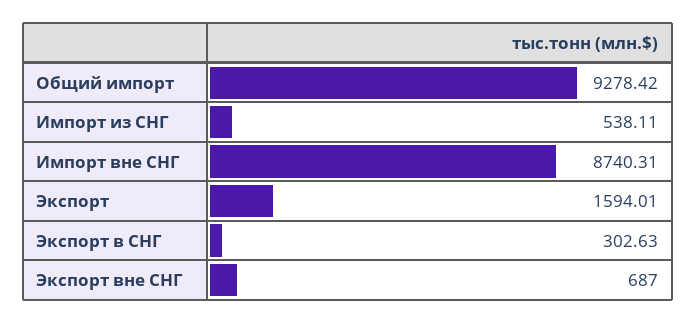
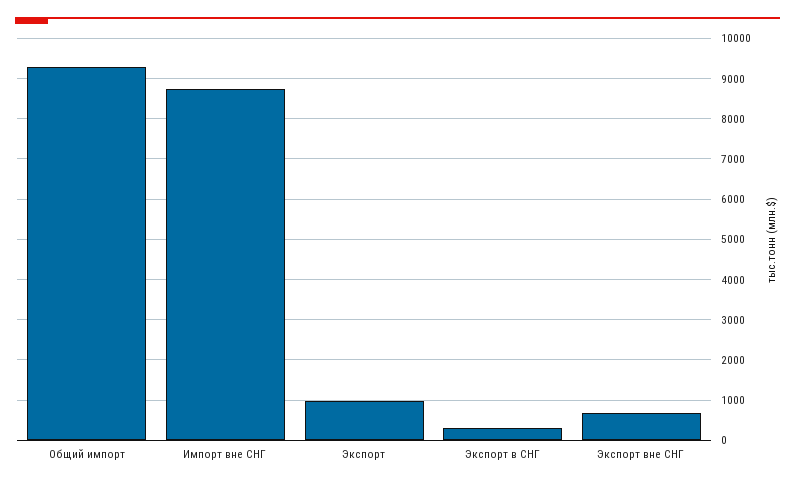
  {
    "Общий импорт": 9278.42,
-   "Импорт из СНГ": 538.11,
    "Импорт вне СНГ": 8740.31,
-   "Экспорт": 1594.01,
+   "Экспорт": 1000,
    "Экспорт в СНГ": 302.63,
    "Экспорт вне СНГ": 687
  }

